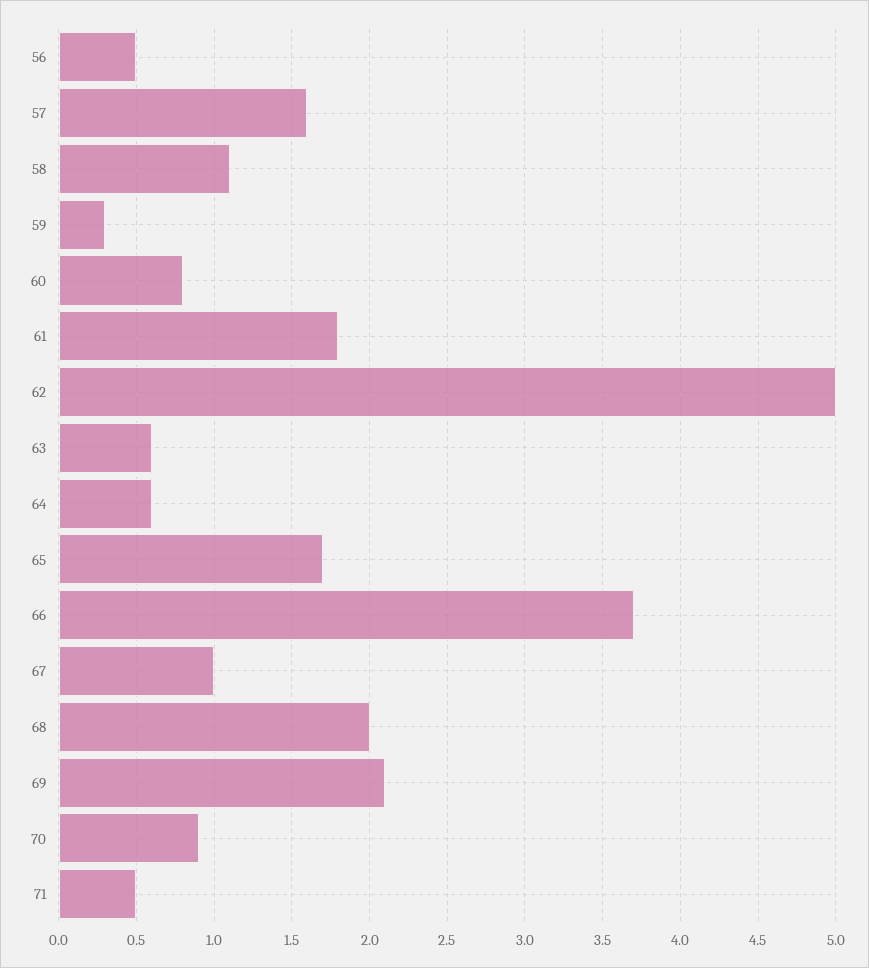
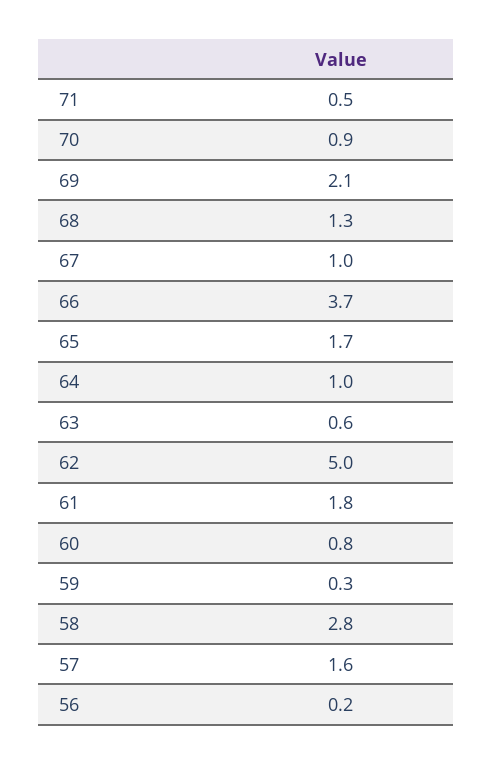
  {
-   "56": 0.5,
+   "56": 0.2,
    "57": 1.6,
-   "58": 1.1,
+   "58": 2.8,
    "59": 0.3,
    "60": 0.8,
    "61": 1.8,
    "62": 5,
    "63": 0.6,
-   "64": 0.6,
+   "64": 1,
    "65": 1.7,
    "66": 3.7,
    "67": 1,
-   "68": 2,
+   "68": 1.3,
    "69": 2.1,
    "70": 0.9,
    "71": 0.5
  }

